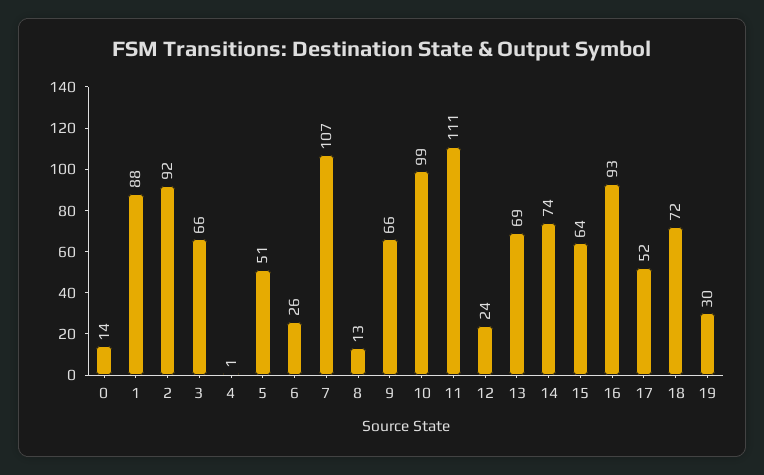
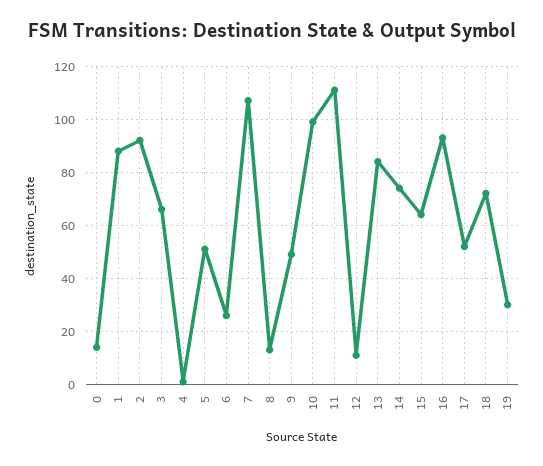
  {
    "0": 14,
    "1": 88,
    "2": 92,
    "3": 66,
    "4": 1,
    "5": 51,
    "6": 26,
    "7": 107,
    "8": 13,
-   "9": 66,
+   "9": 50,
    "10": 99,
    "11": 111,
-   "12": 24,
+   "12": 10,
-   "13": 69,
+   "13": 85,
    "14": 74,
    "15": 64,
    "16": 93,
    "17": 52,
    "18": 72,
    "19": 30
  }

